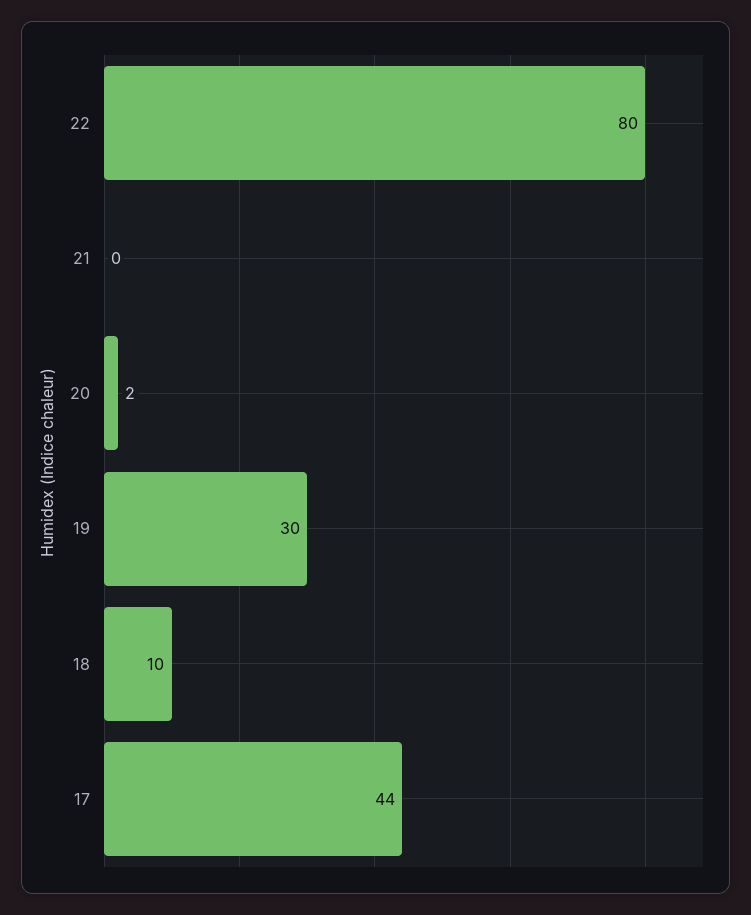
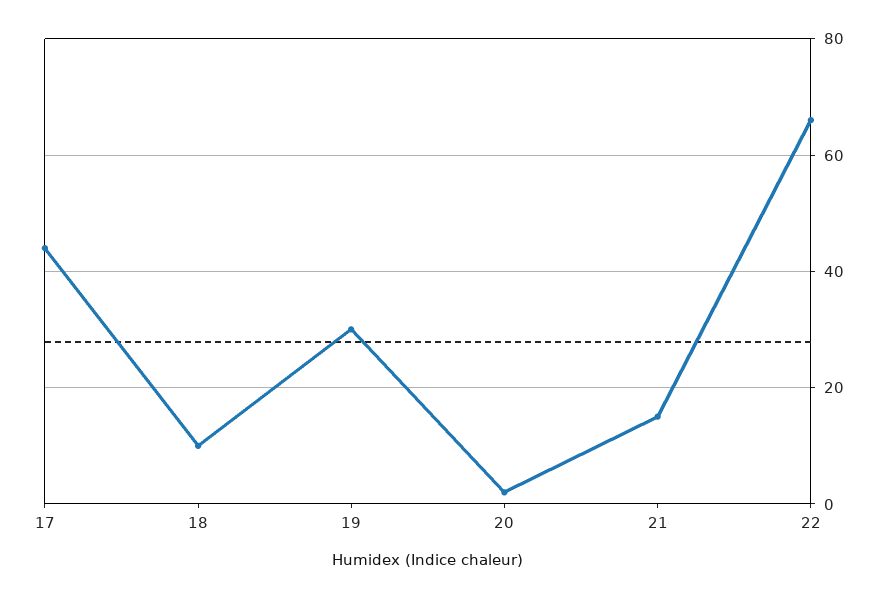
  {
-   "22": 80,
+   "22": 65,
-   "21": 0,
+   "21": 15,
    "20": 2,
    "19": 30,
    "18": 10,
    "17": 44
  }

